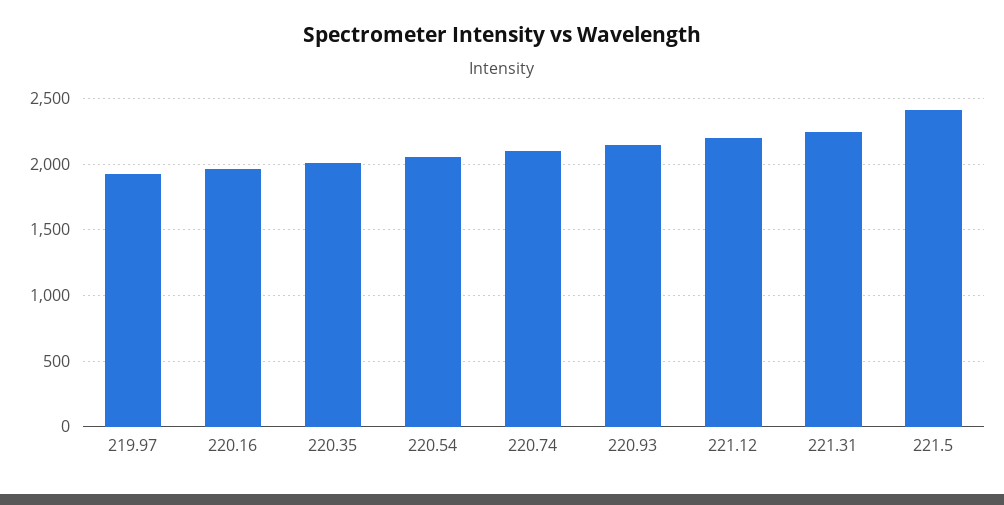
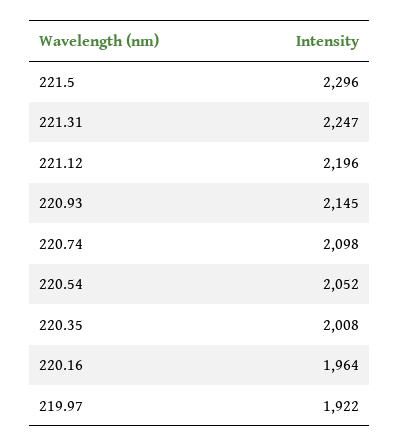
  {
    "219.97": 1922,
    "220.16": 1964,
    "220.35": 2008,
    "220.54": 2052,
    "220.74": 2098,
    "220.93": 2145,
    "221.12": 2196,
    "221.31": 2247,
-   "221.5": 2400
+   "221.5": 2296
  }

